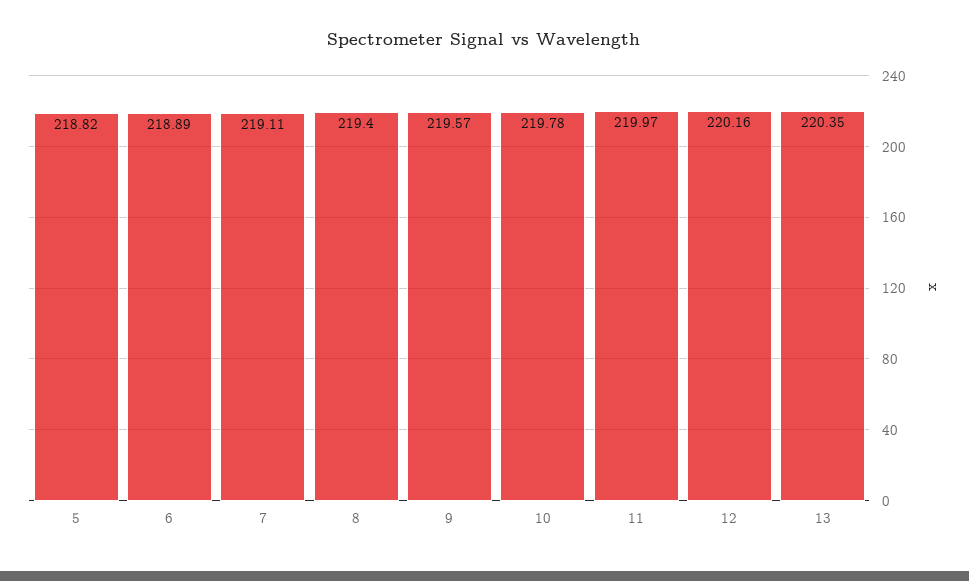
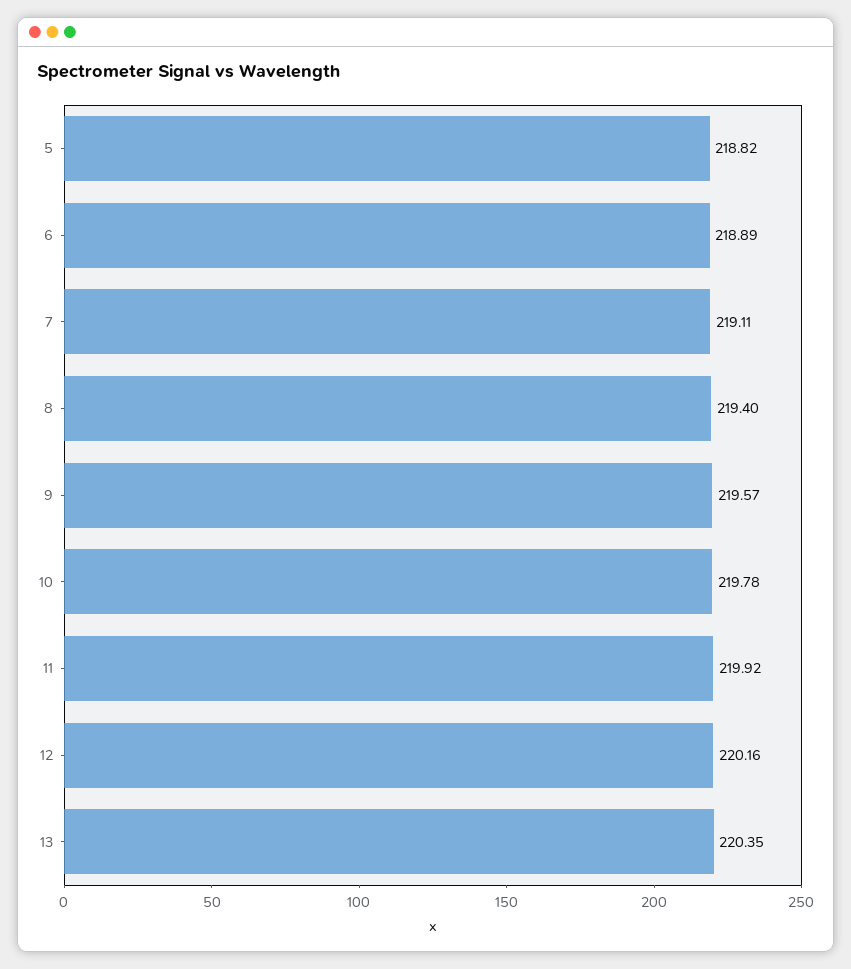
  {
    "5": 218.82,
    "6": 218.89,
    "7": 219.11,
    "8": 219.4,
    "9": 219.57,
    "10": 219.78,
-   "11": 219.97,
+   "11": 219.92,
    "12": 220.16,
    "13": 220.35
  }

